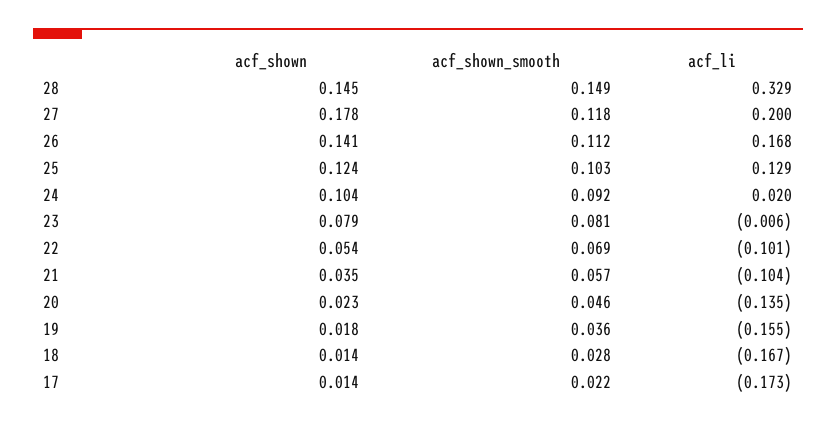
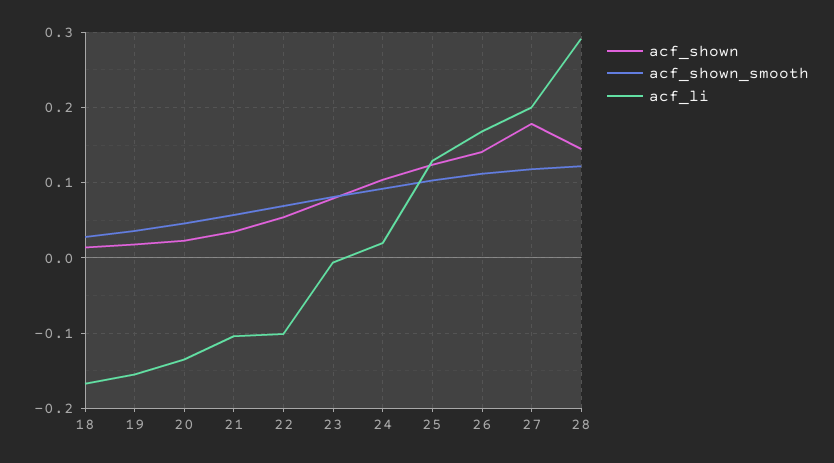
  {
    "acf_shown": {
      "28": 0.145,
      "27": 0.178,
      "26": 0.141,
      "25": 0.124,
      "24": 0.104,
      "23": 0.079,
      "22": 0.054,
      "21": 0.035,
      "20": 0.023,
      "19": 0.018,
-     "18": 0.014,
+     "18": 0.014
-     "17": 0.014
    },
    "acf_shown_smooth": {
-     "28": 0.149,
+     "28": 0.12,
      "27": 0.118,
      "26": 0.112,
      "25": 0.103,
      "24": 0.092,
      "23": 0.081,
      "22": 0.069,
      "21": 0.057,
      "20": 0.046,
      "19": 0.036,
-     "18": 0.028,
+     "18": 0.028
-     "17": 0.022
    },
    "acf_li": {
-     "28": 0.329,
+     "28": 0.29,
      "27": 0.2,
      "26": 0.168,
      "25": 0.129,
      "24": 0.02,
      "23": -0.006,
      "22": -0.101,
      "21": -0.104,
      "20": -0.135,
      "19": -0.155,
-     "18": -0.167,
+     "18": -0.167
-     "17": -0.173
    }
  }

